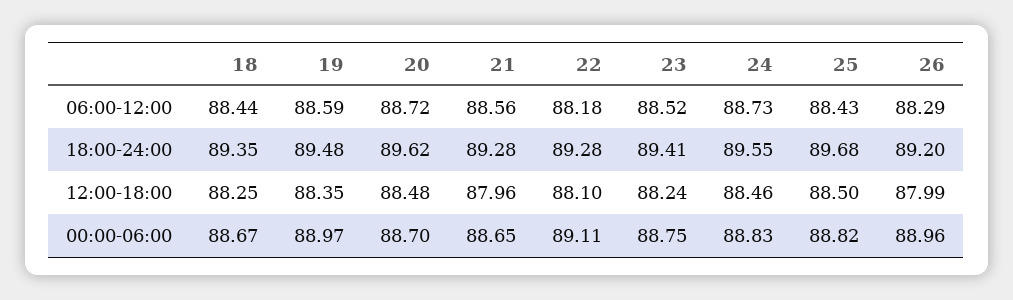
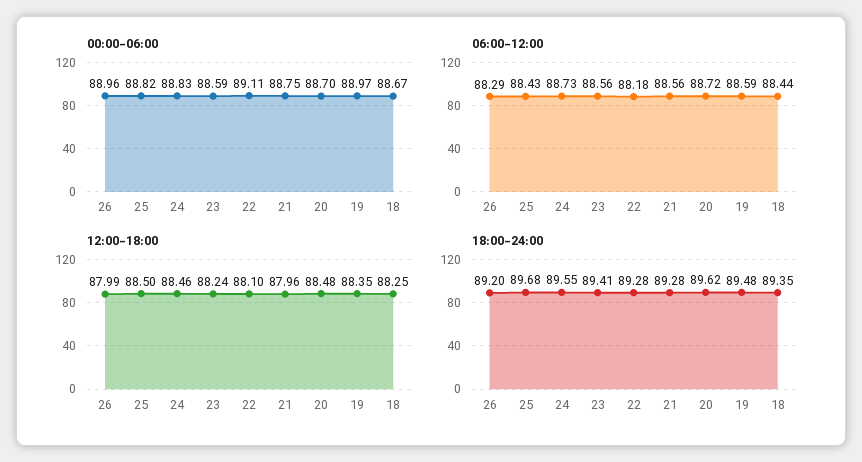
  {
    "06:00-12:00": {
      "18": 88.44,
      "19": 88.59,
      "20": 88.72,
      "21": 88.56,
      "22": 88.18,
-     "23": 88.52,
+     "23": 88.56,
      "24": 88.73,
      "25": 88.43,
      "26": 88.29
    },
    "18:00-24:00": {
      "18": 89.35,
      "19": 89.48,
      "20": 89.62,
      "21": 89.28,
      "22": 89.28,
      "23": 89.41,
      "24": 89.55,
      "25": 89.68,
      "26": 89.2
    },
    "12:00-18:00": {
      "18": 88.25,
      "19": 88.35,
      "20": 88.48,
      "21": 87.96,
      "22": 88.1,
      "23": 88.24,
      "24": 88.46,
      "25": 88.5,
      "26": 87.99
    },
    "00:00-06:00": {
      "18": 88.67,
      "19": 88.97,
      "20": 88.7,
-     "21": 88.65,
+     "21": 88.75,
      "22": 89.11,
-     "23": 88.75,
+     "23": 88.59,
      "24": 88.83,
      "25": 88.82,
      "26": 88.96
    }
  }

